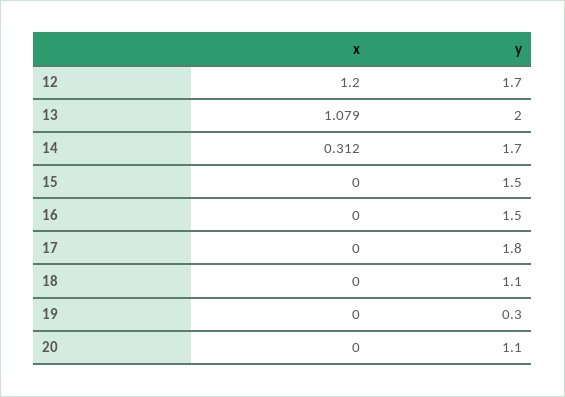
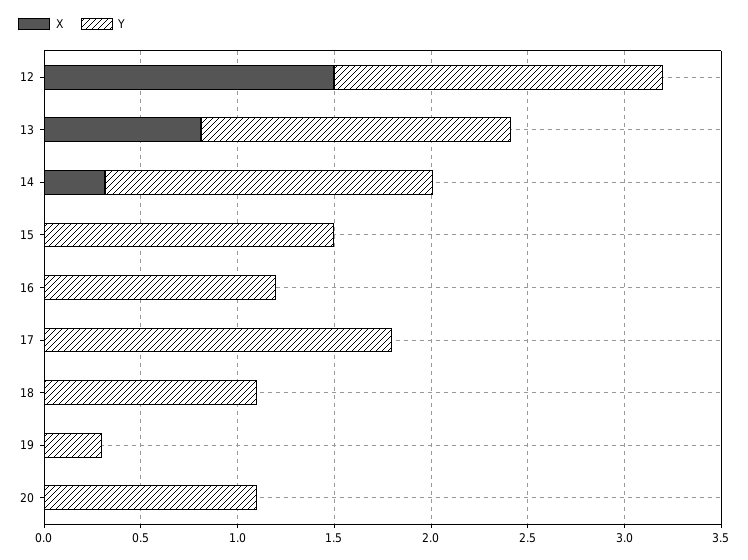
  {
    "x": {
-     "12": 1.2,
+     "12": 1.5,
-     "13": 1.079,
+     "13": 0.8,
      "14": 0.312,
      "15": 0,
      "16": 0,
      "17": 0,
      "18": 0,
      "19": 0,
      "20": 0
    },
    "y": {
      "12": 1.7,
-     "13": 2,
+     "13": 1.6,
      "14": 1.7,
      "15": 1.5,
-     "16": 1.5,
+     "16": 1.2,
      "17": 1.8,
      "18": 1.1,
      "19": 0.3,
      "20": 1.1
    }
  }

